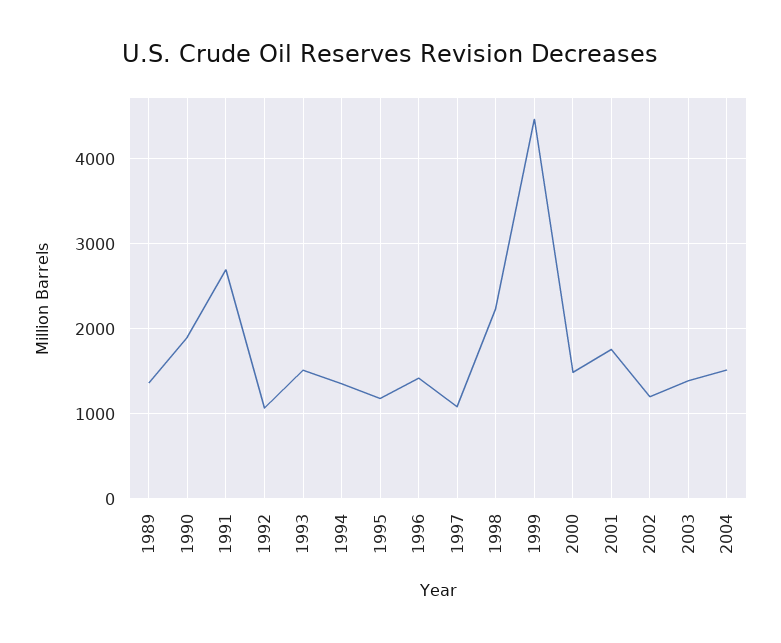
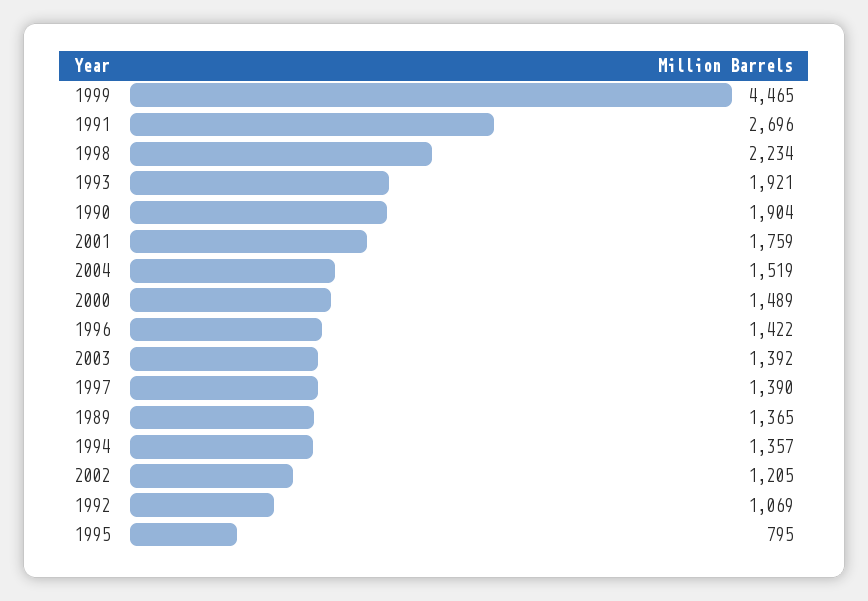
  {
    "1989": 1365,
    "1990": 1904,
    "1991": 2696,
    "1992": 1069,
-   "1993": 1500,
+   "1993": 1921,
    "1994": 1357,
-   "1995": 1200,
+   "1995": 795,
    "1996": 1422,
-   "1997": 1100,
+   "1997": 1390,
    "1998": 2234,
    "1999": 4465,
    "2000": 1489,
    "2001": 1759,
    "2002": 1205,
    "2003": 1392,
    "2004": 1519
  }

